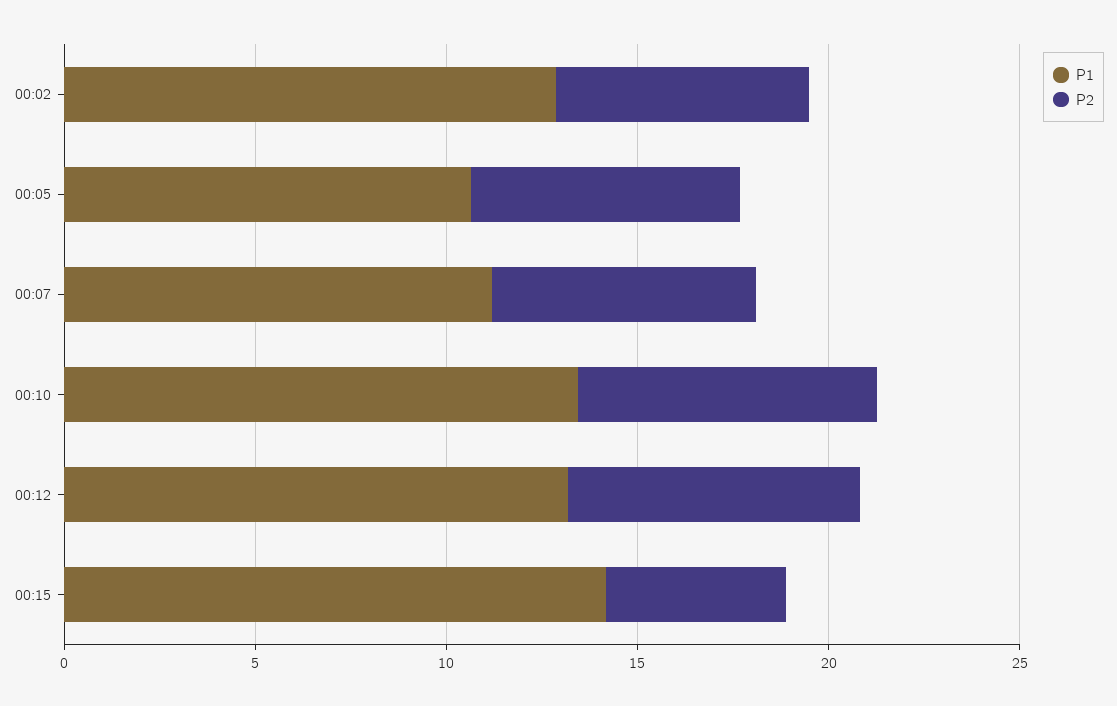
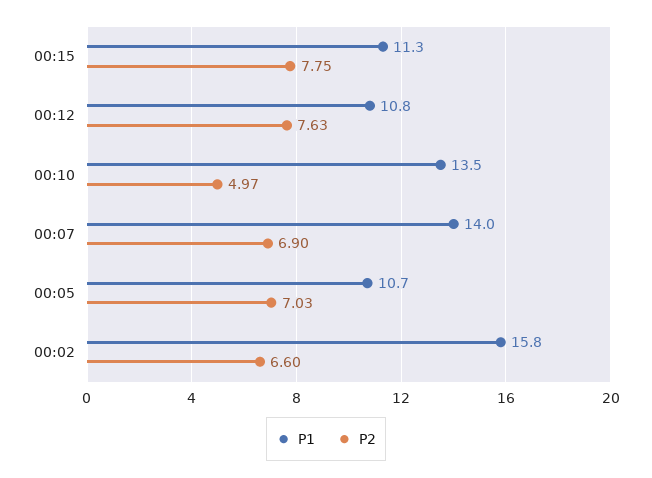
  {
    "P1": {
-     "00:02": 13,
+     "00:02": 15.8,
      "00:05": 10.7,
-     "00:07": 11,
+     "00:07": 14,
      "00:10": 13.5,
-     "00:12": 13,
+     "00:12": 10.8,
-     "00:15": 14
+     "00:15": 11.3
    },
    "P2": {
      "00:02": 6.6,
      "00:05": 7.03,
      "00:07": 6.9,
-     "00:10": 8,
+     "00:10": 4.97,
      "00:12": 7.63,
-     "00:15": 5
+     "00:15": 7.75
    }
  }

